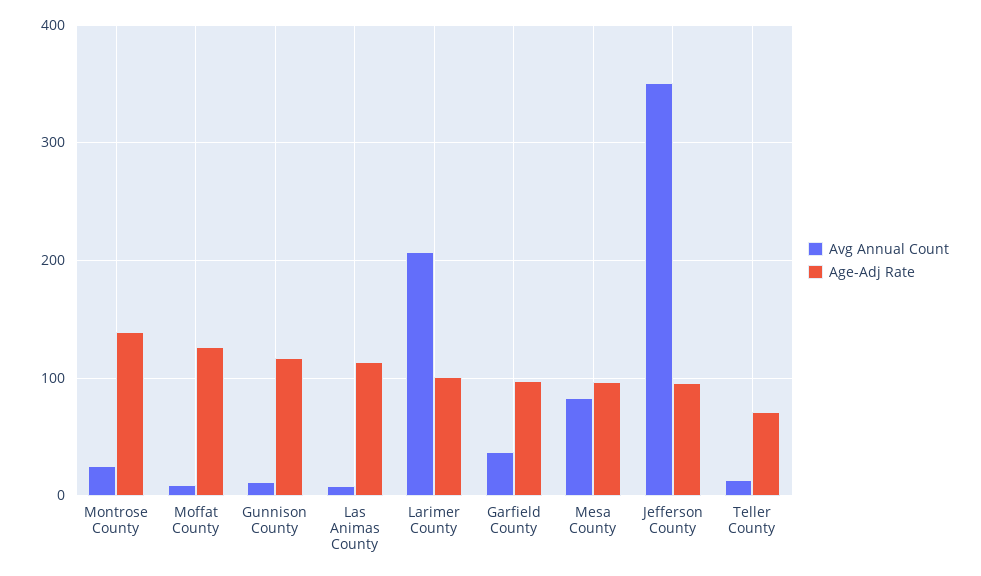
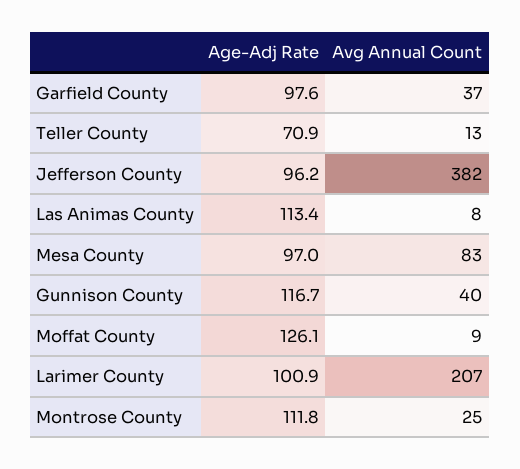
  {
    "Avg Annual Count": {
      "Montrose County": 25,
      "Moffat County": 9,
-     "Gunnison County": 10,
+     "Gunnison County": 40,
      "Las Animas County": 8,
      "Larimer County": 207,
      "Garfield County": 37,
      "Mesa County": 83,
-     "Jefferson County": 350,
+     "Jefferson County": 382,
      "Teller County": 13
    },
    "Age-Adj Rate": {
-     "Montrose County": 140,
+     "Montrose County": 111.8,
      "Moffat County": 126.1,
      "Gunnison County": 116.7,
      "Las Animas County": 113.4,
      "Larimer County": 100.9,
      "Garfield County": 97.6,
      "Mesa County": 97,
      "Jefferson County": 96.2,
      "Teller County": 70.9
    }
  }

